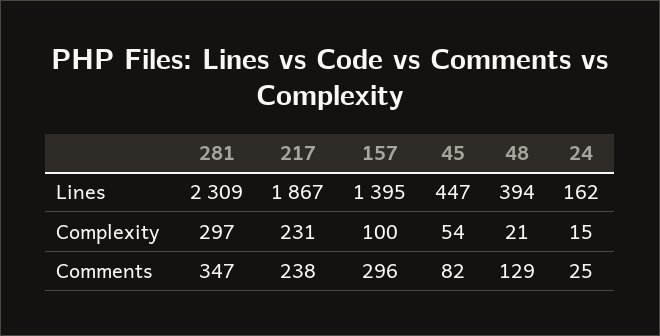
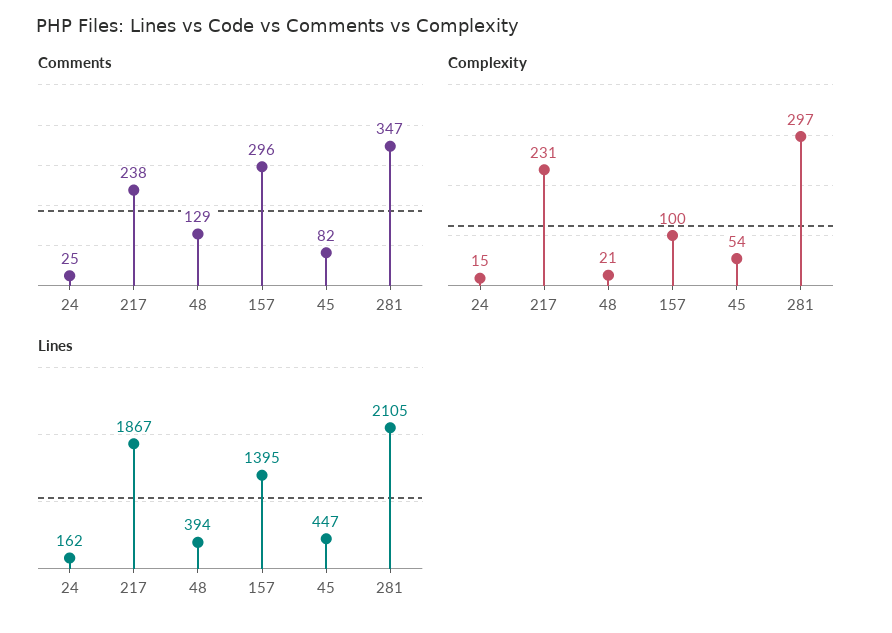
  {
    "Lines": {
-     "281": 2309,
+     "281": 2105,
      "217": 1867,
      "157": 1395,
      "45": 447,
      "48": 394,
      "24": 162
    },
    "Complexity": {
      "281": 297,
      "217": 231,
      "157": 100,
      "45": 54,
      "48": 21,
      "24": 15
    },
    "Comments": {
      "281": 347,
      "217": 238,
      "157": 296,
      "45": 82,
      "48": 129,
      "24": 25
    }
  }

